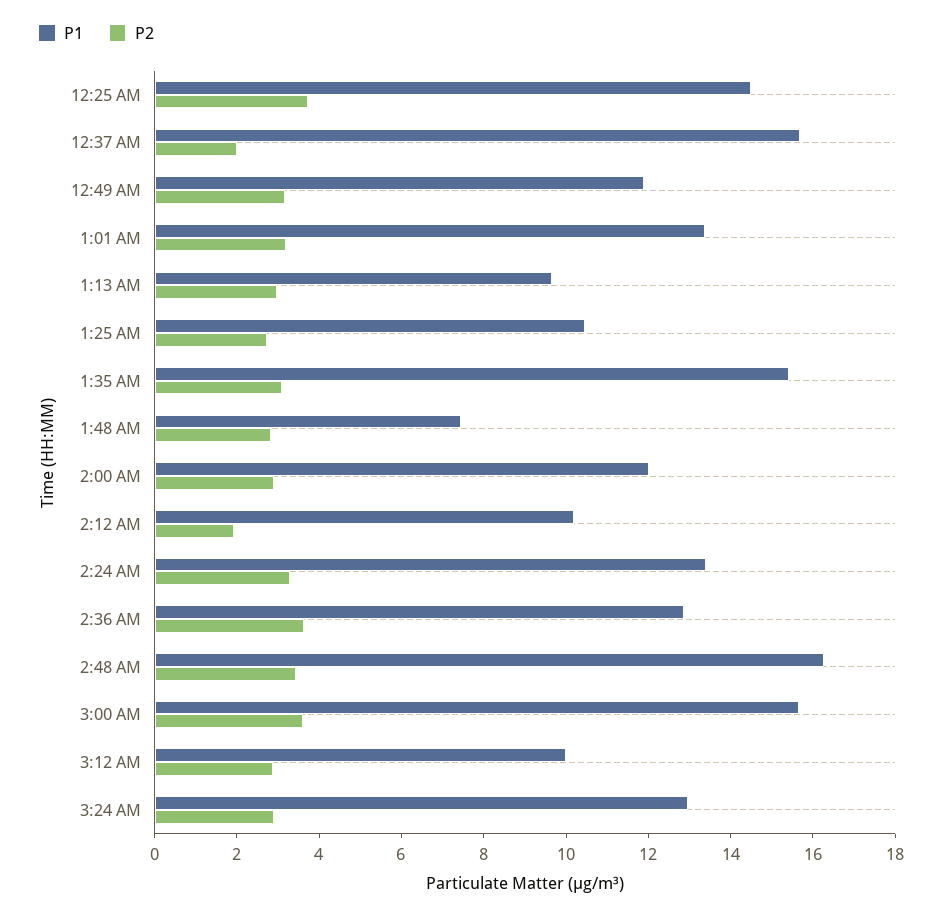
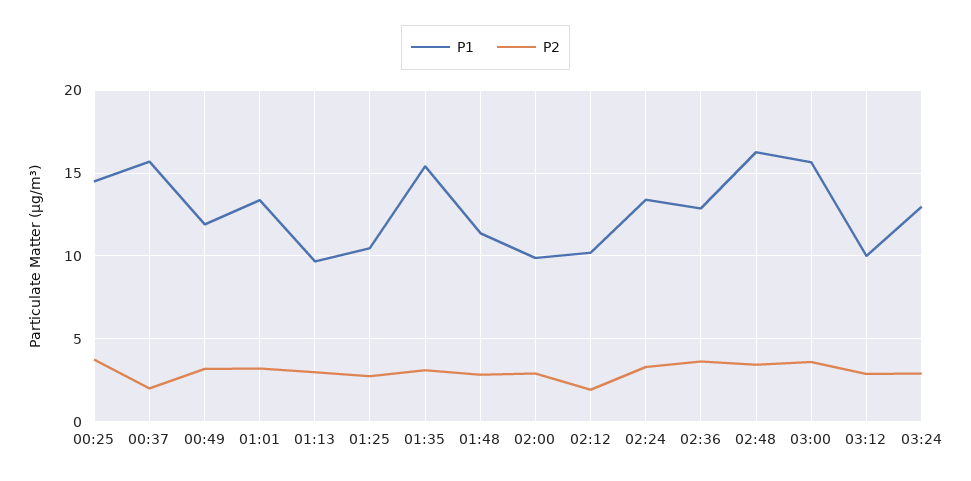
  {
    "P1": {
      "12:25 AM": 14.5,
      "12:37 AM": 15.5,
      "12:49 AM": 12,
      "1:01 AM": 13.5,
      "1:13 AM": 9.5,
      "1:25 AM": 10.5,
      "1:35 AM": 15.5,
-     "1:48 AM": 7.5,
+     "1:48 AM": 11.5,
-     "2:00 AM": 12,
+     "2:00 AM": 10,
      "2:12 AM": 10,
      "2:24 AM": 13.5,
      "2:36 AM": 13,
      "2:48 AM": 16.5,
      "3:00 AM": 15.5,
      "3:12 AM": 10,
      "3:24 AM": 13
    },
    "P2": {
      "12:25 AM": 3.5,
      "12:37 AM": 2,
      "12:49 AM": 3,
      "1:01 AM": 3,
      "1:13 AM": 3,
      "1:25 AM": 2.5,
      "1:35 AM": 3,
      "1:48 AM": 3,
      "2:00 AM": 3,
      "2:12 AM": 2,
      "2:24 AM": 3.5,
      "2:36 AM": 3.5,
      "2:48 AM": 3.5,
      "3:00 AM": 3.5,
      "3:12 AM": 3,
      "3:24 AM": 3
    }
  }

